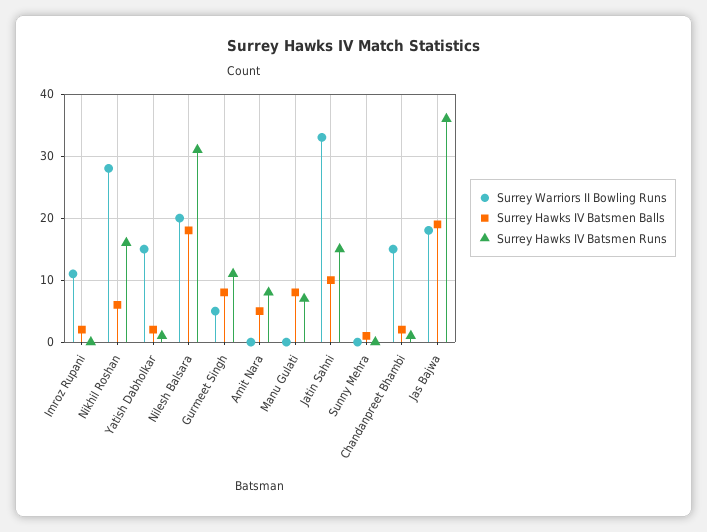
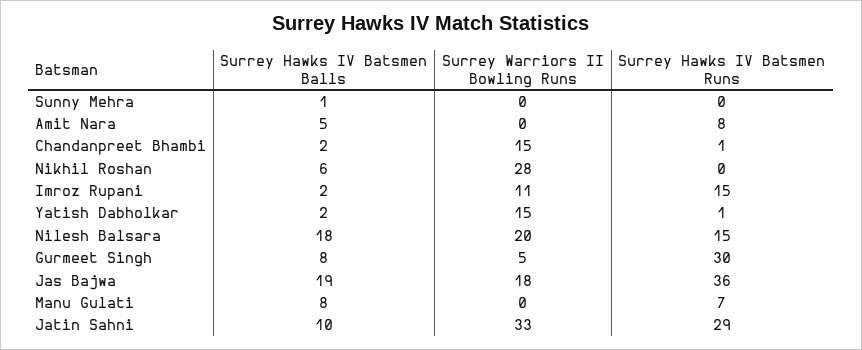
  {
    "Surrey Warriors II Bowling Runs": {
      "Imroz Rupani": 11,
      "Nikhil Roshan": 28,
      "Yatish Dabholkar": 15,
      "Nilesh Balsara": 20,
      "Gurmeet Singh": 5,
      "Amit Nara": 0,
      "Manu Gulati": 0,
      "Jatin Sahni": 33,
      "Sunny Mehra": 0,
      "Chandanpreet Bhambi": 15,
      "Jas Bajwa": 18
    },
    "Surrey Hawks IV Batsmen Balls": {
      "Imroz Rupani": 2,
      "Nikhil Roshan": 6,
      "Yatish Dabholkar": 2,
      "Nilesh Balsara": 18,
      "Gurmeet Singh": 8,
      "Amit Nara": 5,
      "Manu Gulati": 8,
      "Jatin Sahni": 10,
      "Sunny Mehra": 1,
      "Chandanpreet Bhambi": 2,
      "Jas Bajwa": 19
    },
    "Surrey Hawks IV Batsmen Runs": {
-     "Imroz Rupani": 0,
+     "Imroz Rupani": 15,
-     "Nikhil Roshan": 16,
+     "Nikhil Roshan": 0,
      "Yatish Dabholkar": 1,
-     "Nilesh Balsara": 31,
+     "Nilesh Balsara": 15,
-     "Gurmeet Singh": 11,
+     "Gurmeet Singh": 30,
      "Amit Nara": 8,
      "Manu Gulati": 7,
-     "Jatin Sahni": 15,
+     "Jatin Sahni": 29,
      "Sunny Mehra": 0,
      "Chandanpreet Bhambi": 1,
      "Jas Bajwa": 36
    }
  }

